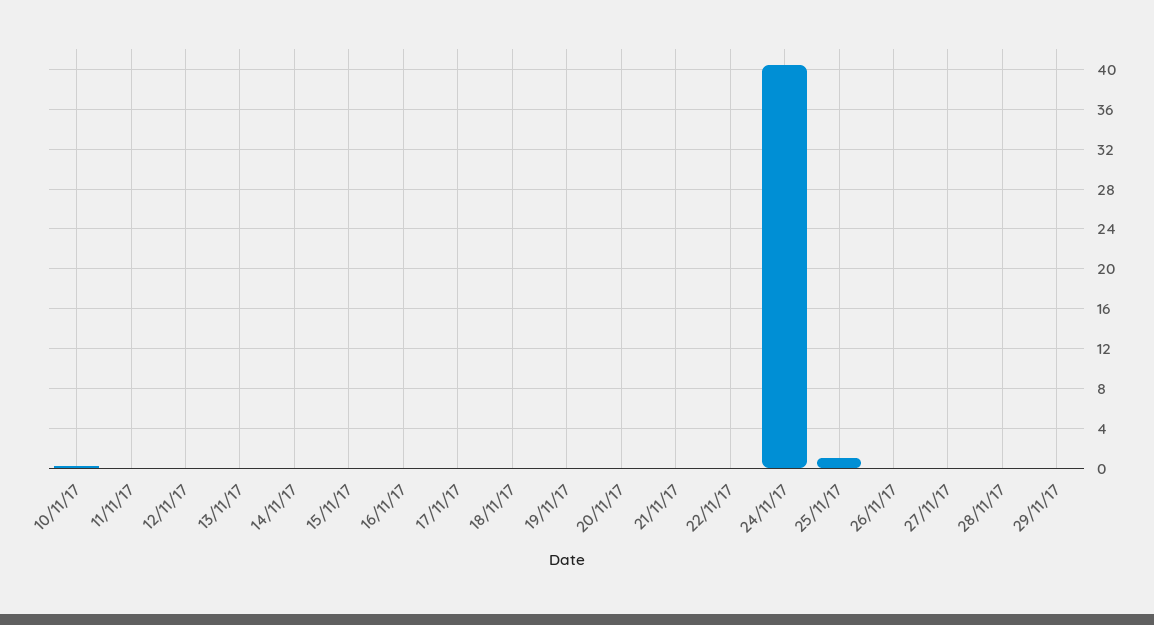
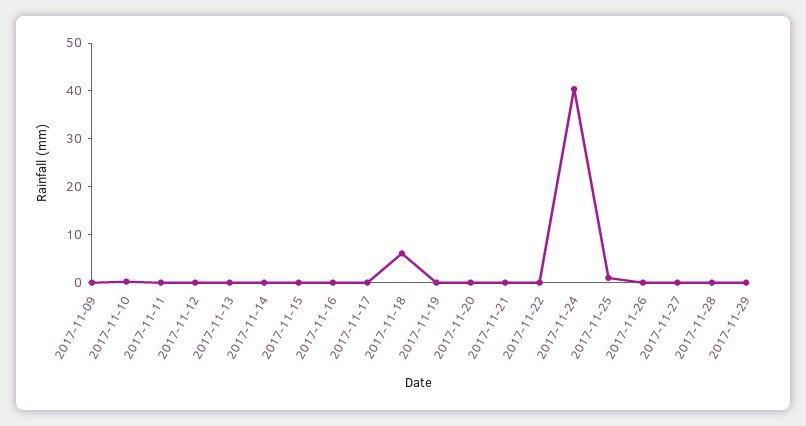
  {
    "10/11/17": 0,
    "11/11/17": 0,
    "12/11/17": 0,
    "13/11/17": 0,
    "14/11/17": 0,
    "15/11/17": 0,
    "16/11/17": 0,
    "17/11/17": 0,
-   "18/11/17": 0,
+   "18/11/17": 6,
    "19/11/17": 0,
    "20/11/17": 0,
    "21/11/17": 0,
    "22/11/17": 0,
    "24/11/17": 40,
    "25/11/17": 1,
    "26/11/17": 0,
    "27/11/17": 0,
    "28/11/17": 0,
-   "29/11/17": 0
+   "29/11/17": 0,
+   "2017-11-09": 0
  }

